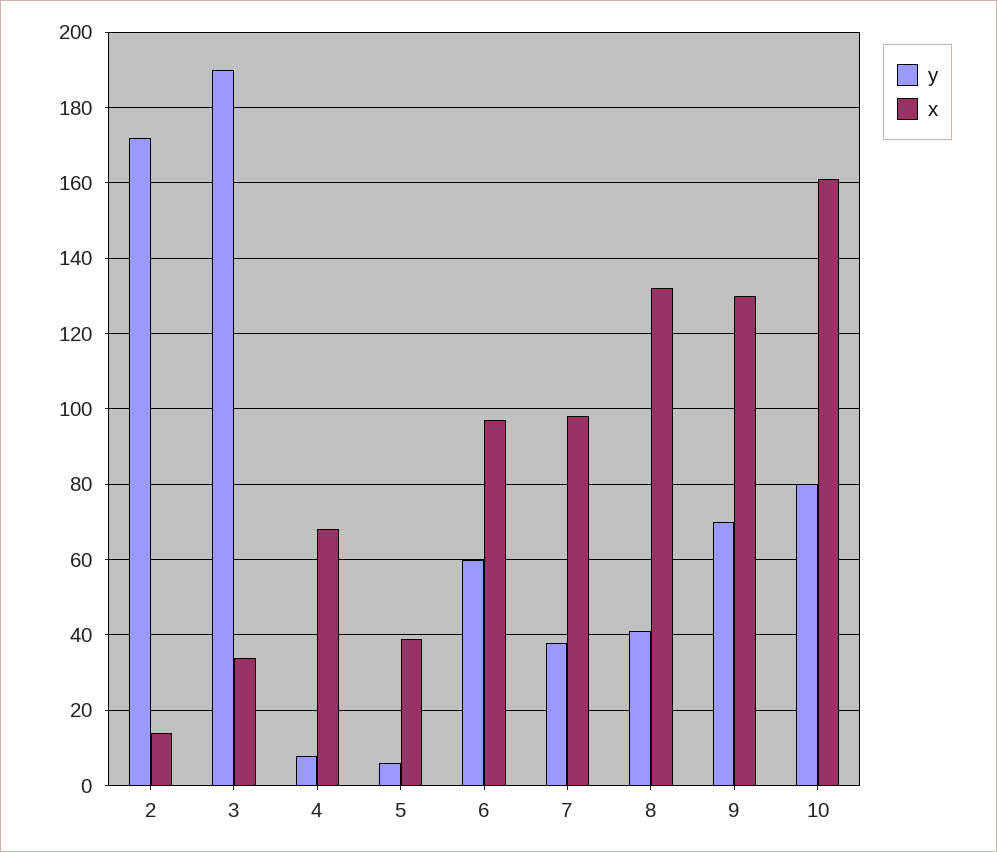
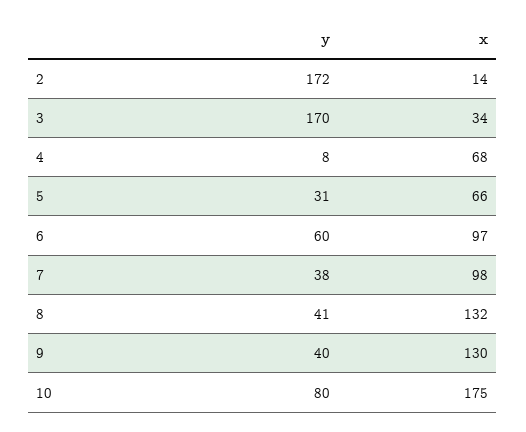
  {
    "y": {
      "2": 172,
-     "3": 190,
+     "3": 170,
      "4": 8,
-     "5": 5,
+     "5": 31,
      "6": 60,
      "7": 38,
      "8": 41,
-     "9": 70,
+     "9": 40,
      "10": 80
    },
    "x": {
      "2": 14,
      "3": 34,
      "4": 68,
-     "5": 40,
+     "5": 66,
      "6": 97,
      "7": 98,
      "8": 132,
      "9": 130,
-     "10": 160
+     "10": 175
    }
  }

